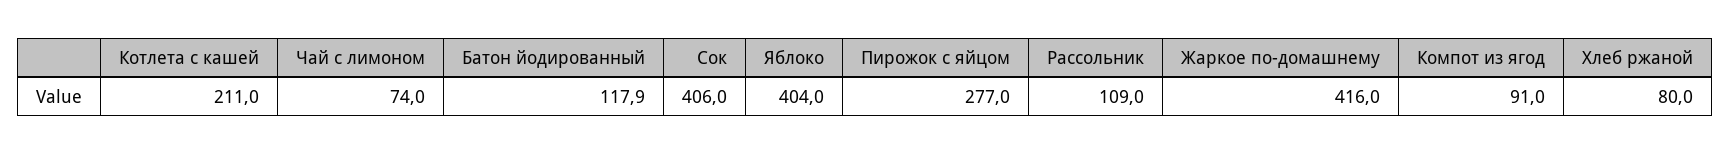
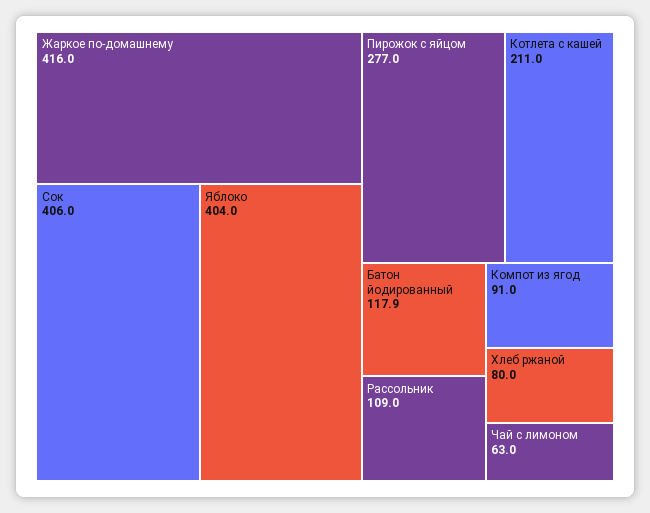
  {
    "Котлета с кашей": 211,
-   "Чай с лимоном": 74,
+   "Чай с лимоном": 63,
    "Батон йодированный": 117.9,
    "Сок": 406,
    "Яблоко": 404,
    "Пирожок с яйцом": 277,
    "Рассольник": 109,
    "Жаркое по-домашнему": 416,
    "Компот из ягод": 91,
    "Хлеб ржаной": 80
  }

